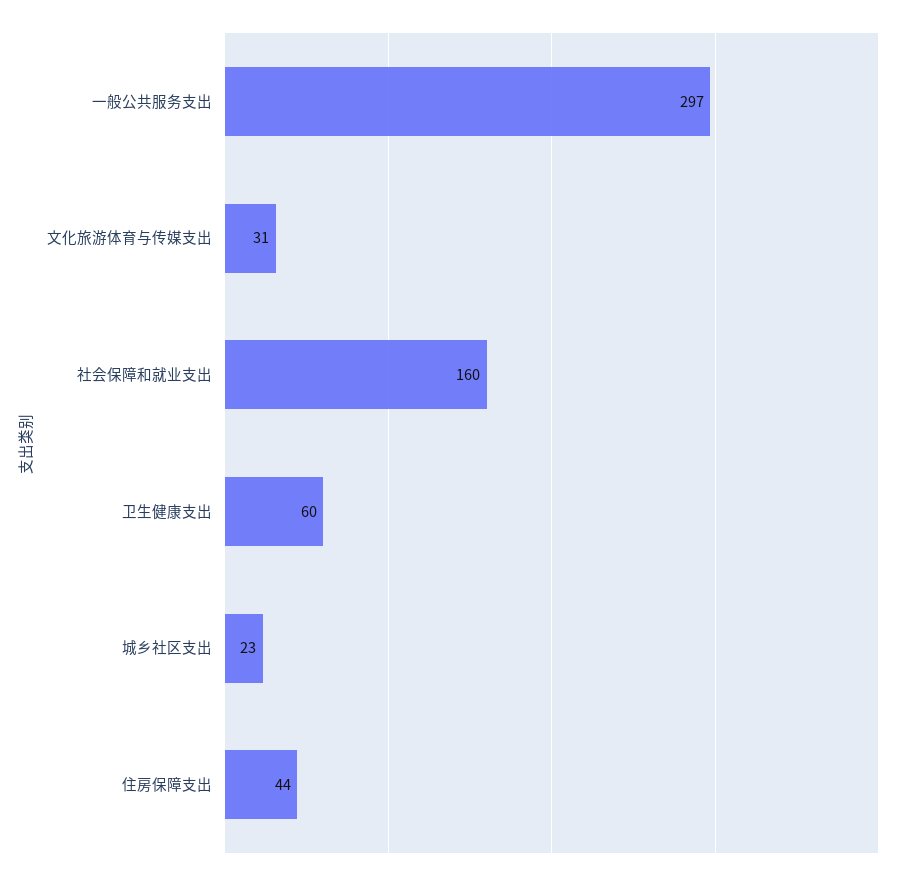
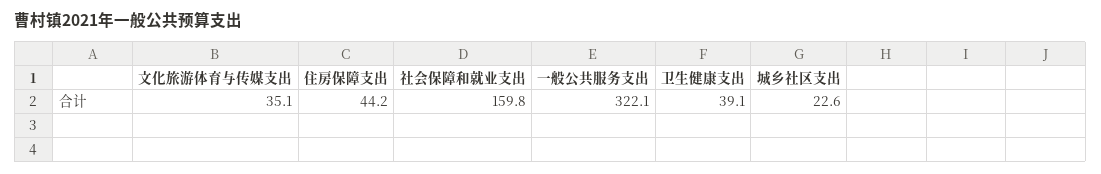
  {
-   "一般公共服务支出": 297,
+   "一般公共服务支出": 322.1,
-   "文化旅游体育与传媒支出": 31,
+   "文化旅游体育与传媒支出": 35.1,
    "社会保障和就业支出": 159.8,
-   "卫生健康支出": 60,
+   "卫生健康支出": 39.1,
    "城乡社区支出": 22.6,
    "住房保障支出": 44.2
  }

